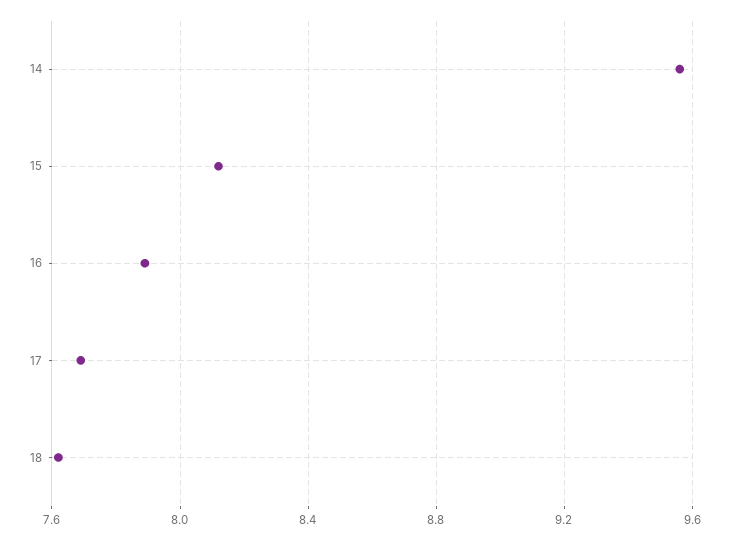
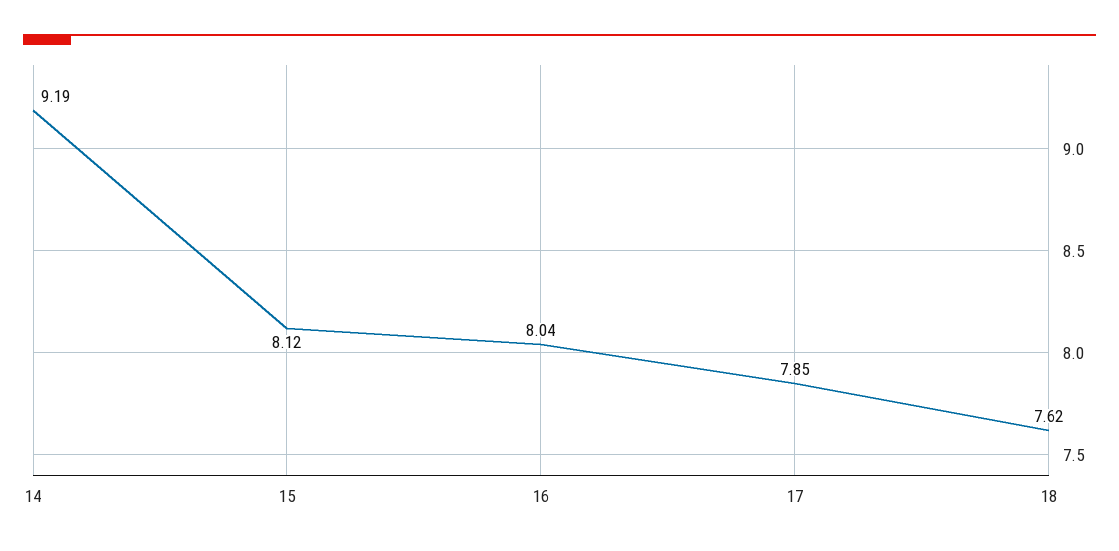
  {
-   "14": 9.55,
+   "14": 9.19,
    "15": 8.12,
-   "16": 7.9,
+   "16": 8.04,
-   "17": 7.7,
+   "17": 7.85,
    "18": 7.62
  }

